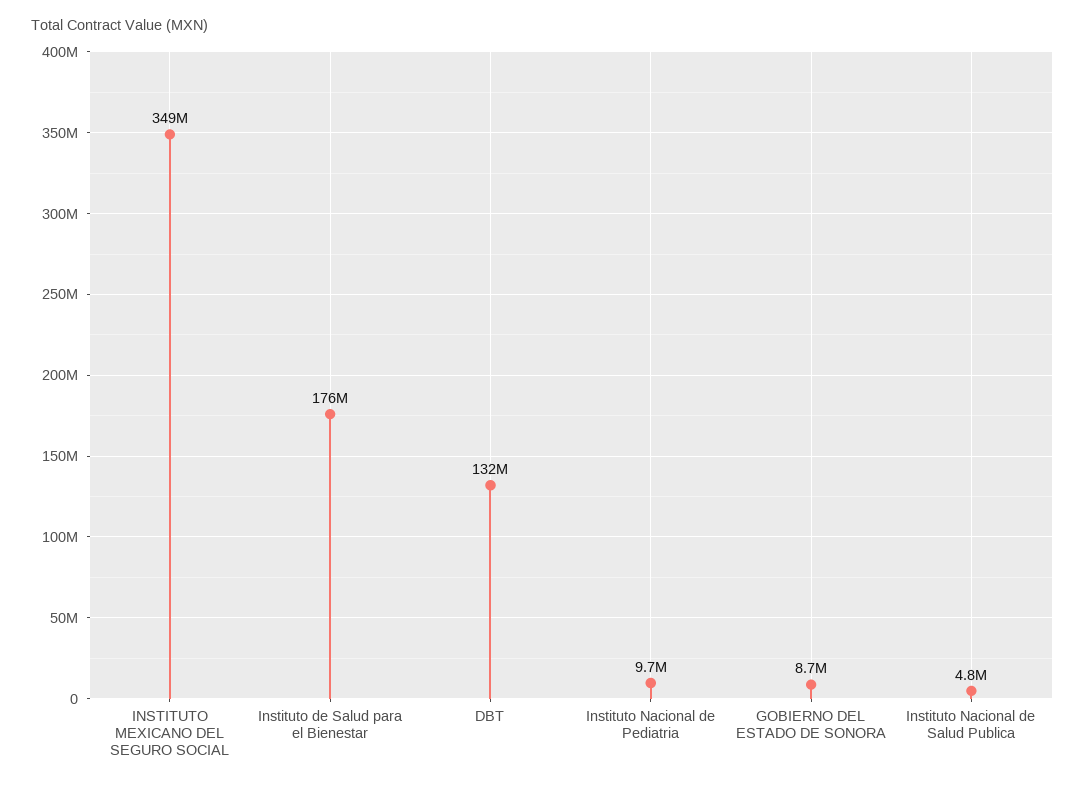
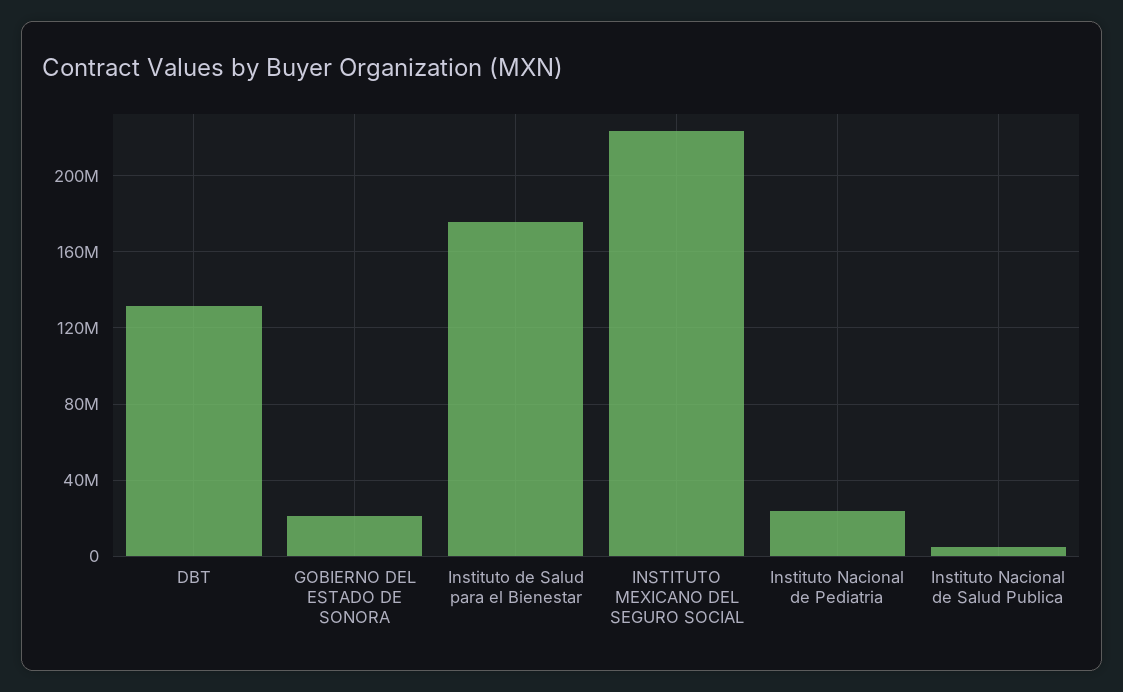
  {
-   "INSTITUTO MEXICANO DEL SEGURO SOCIAL": 349000000,
+   "INSTITUTO MEXICANO DEL SEGURO SOCIAL": 225000000,
    "Instituto de Salud para el Bienestar": 176000000,
    "DBT": 132000000,
-   "Instituto Nacional de Pediatria": 9700000,
+   "Instituto Nacional de Pediatria": 25000000,
-   "GOBIERNO DEL ESTADO DE SONORA": 8700000,
+   "GOBIERNO DEL ESTADO DE SONORA": 20000000,
    "Instituto Nacional de Salud Publica": 4800000
  }

